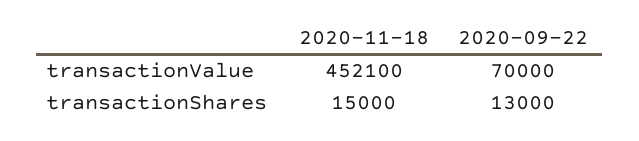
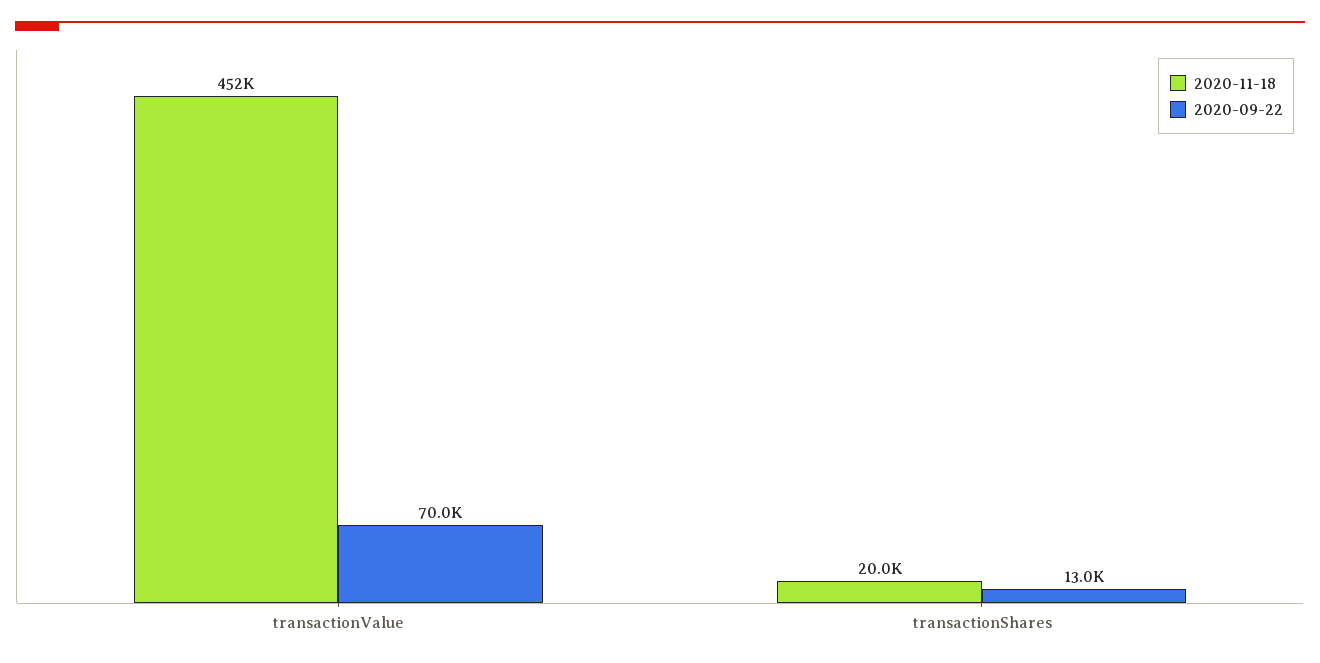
  {
    "2020-11-18": {
      "transactionValue": 452100,
-     "transactionShares": 15000
+     "transactionShares": 20000
    },
    "2020-09-22": {
      "transactionValue": 70000,
      "transactionShares": 13000
    }
  }

